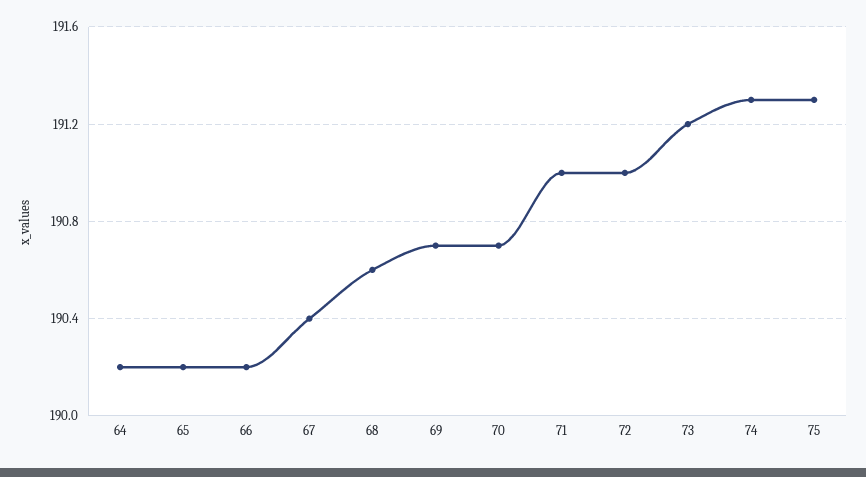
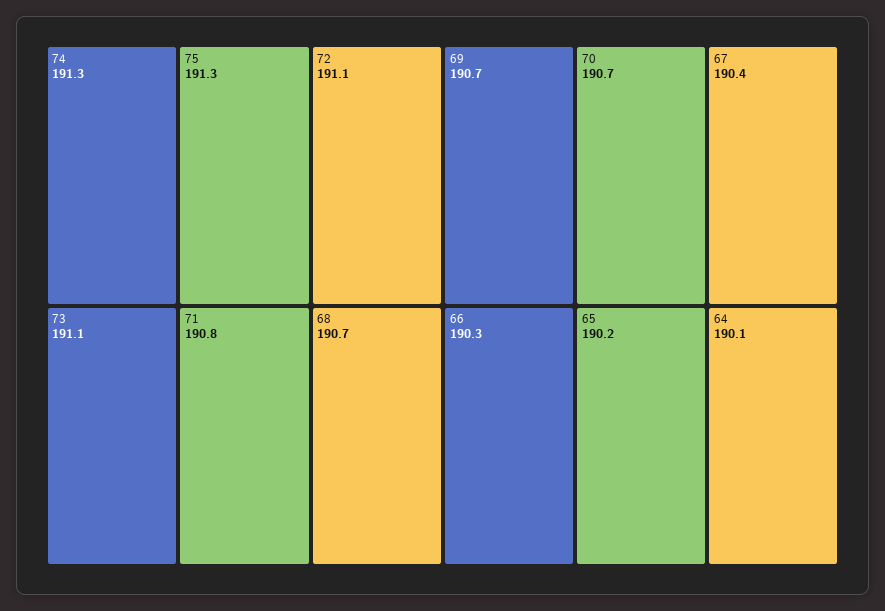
  {
-   "64": 190.2,
+   "64": 190.1,
    "65": 190.2,
-   "66": 190.2,
+   "66": 190.3,
    "67": 190.4,
-   "68": 190.6,
+   "68": 190.7,
    "69": 190.7,
    "70": 190.7,
-   "71": 191,
+   "71": 190.8,
-   "72": 191,
+   "72": 191.1,
-   "73": 191.2,
+   "73": 191.1,
    "74": 191.3,
    "75": 191.3
  }

